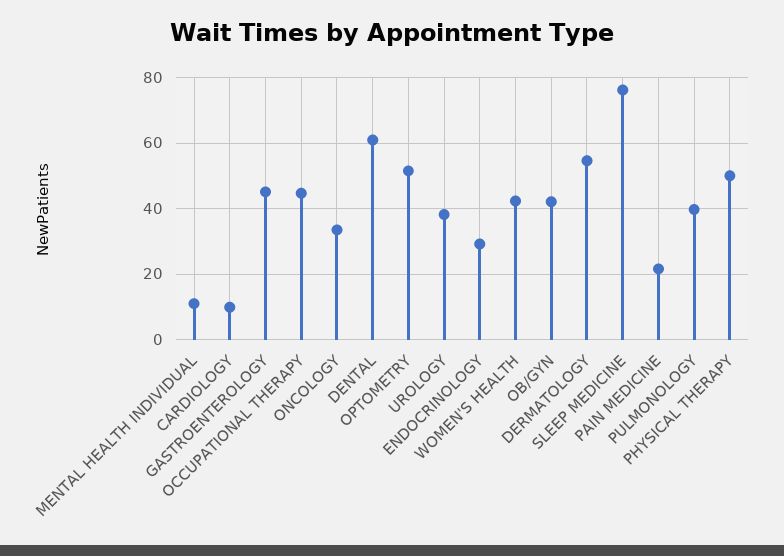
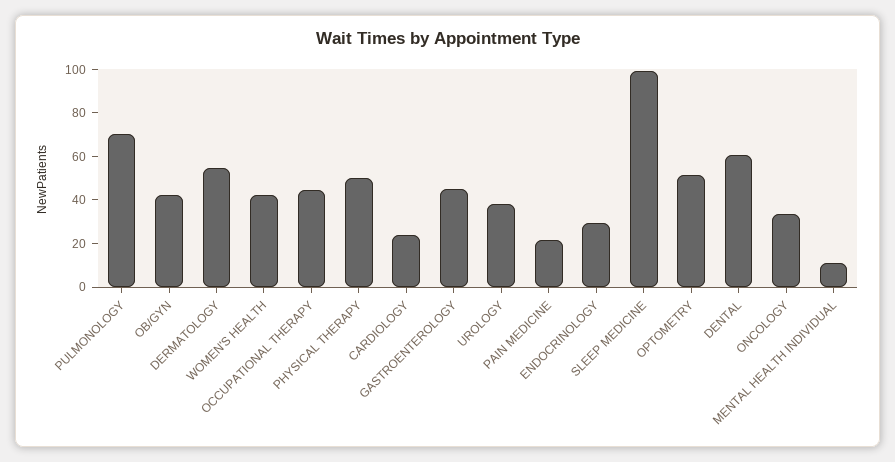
  {
    "MENTAL HEALTH INDIVIDUAL": 12,
-   "CARDIOLOGY": 10,
+   "CARDIOLOGY": 25,
    "GASTROENTEROLOGY": 46,
    "OCCUPATIONAL THERAPY": 44,
    "ONCOLOGY": 34,
    "DENTAL": 60,
    "OPTOMETRY": 52,
    "UROLOGY": 38,
    "ENDOCRINOLOGY": 30,
    "WOMEN'S HEALTH": 42,
    "OB/GYN": 42,
    "DERMATOLOGY": 54,
-   "SLEEP MEDICINE": 76,
+   "SLEEP MEDICINE": 100,
    "PAIN MEDICINE": 22,
-   "PULMONOLOGY": 40,
+   "PULMONOLOGY": 70,
    "PHYSICAL THERAPY": 50
  }

